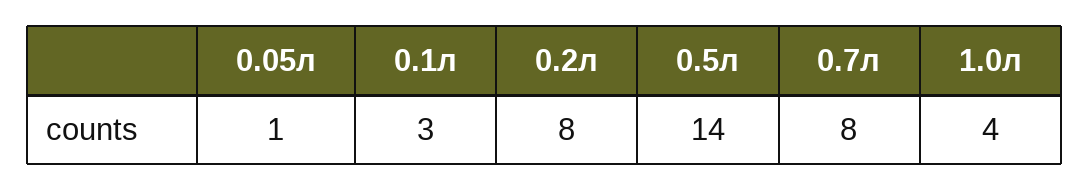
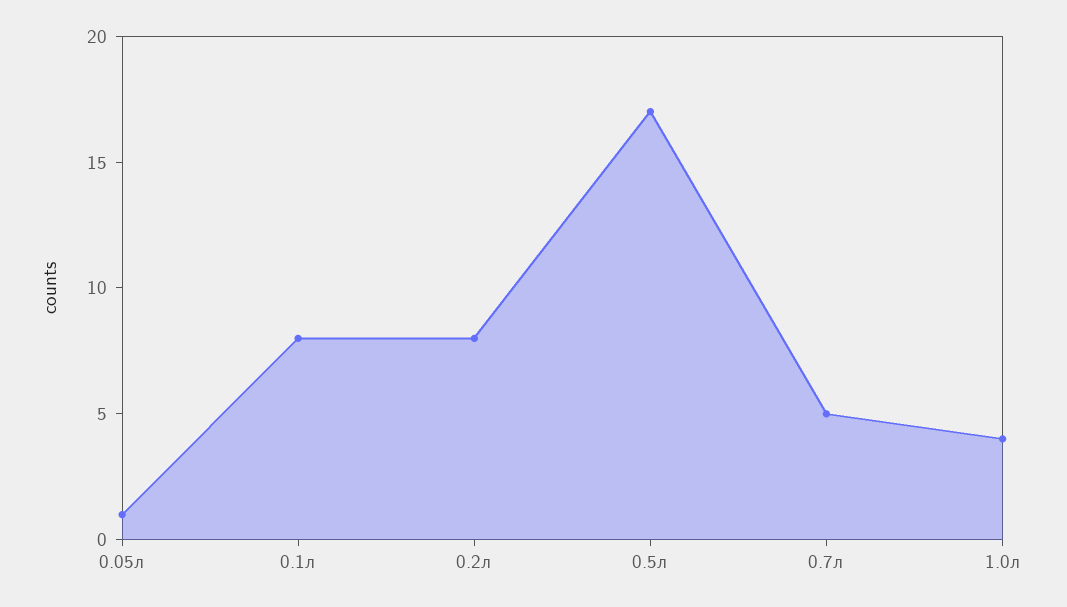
  {
    "0.05л": 1,
-   "0.1л": 3,
+   "0.1л": 8,
    "0.2л": 8,
-   "0.5л": 14,
+   "0.5л": 17,
-   "0.7л": 8,
+   "0.7л": 5,
    "1.0л": 4
  }

